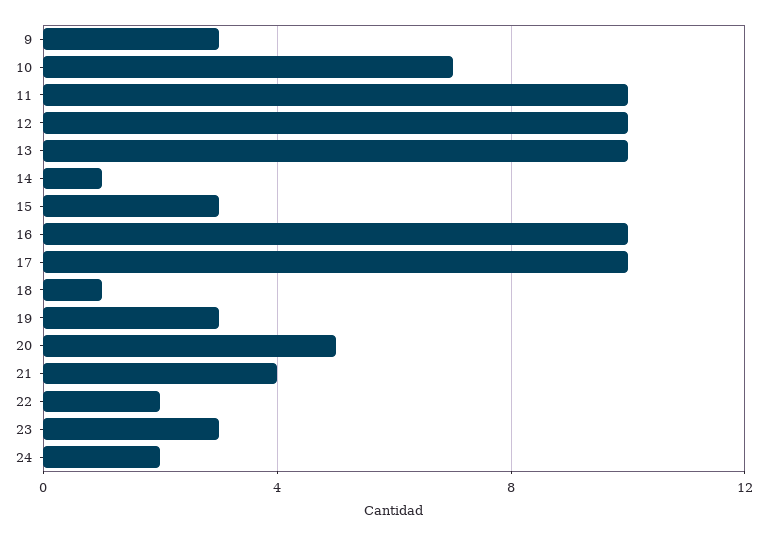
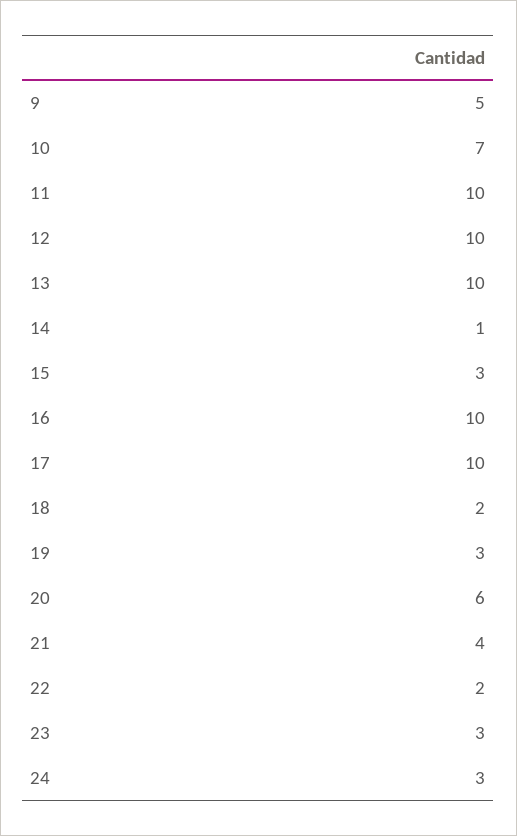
  {
-   "9": 3,
+   "9": 5,
    "10": 7,
    "11": 10,
    "12": 10,
    "13": 10,
    "14": 1,
    "15": 3,
    "16": 10,
    "17": 10,
-   "18": 1,
+   "18": 2,
    "19": 3,
-   "20": 5,
+   "20": 6,
    "21": 4,
    "22": 2,
    "23": 3,
-   "24": 2
+   "24": 3
  }

